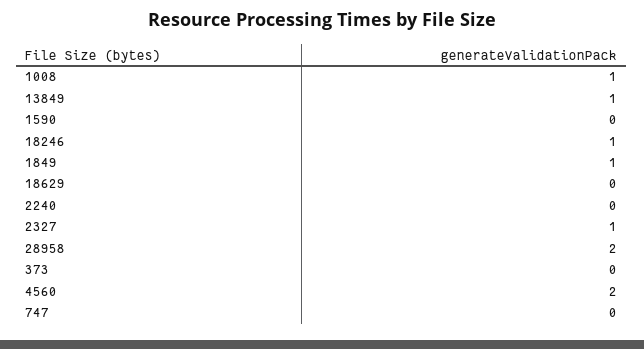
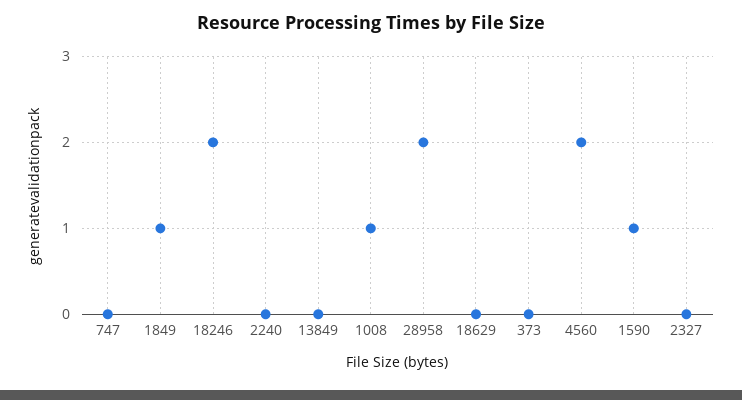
  {
    "1008": 1,
-   "13849": 1,
+   "13849": 0,
-   "1590": 0,
+   "1590": 1,
-   "18246": 1,
+   "18246": 2,
    "1849": 1,
    "18629": 0,
    "2240": 0,
-   "2327": 1,
+   "2327": 0,
    "28958": 2,
    "373": 0,
    "4560": 2,
    "747": 0
  }

